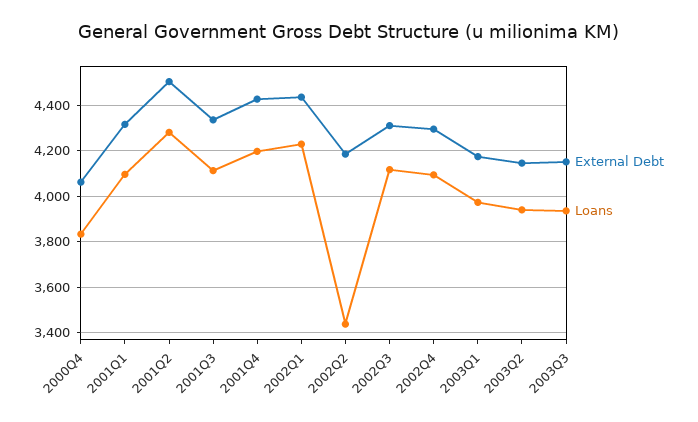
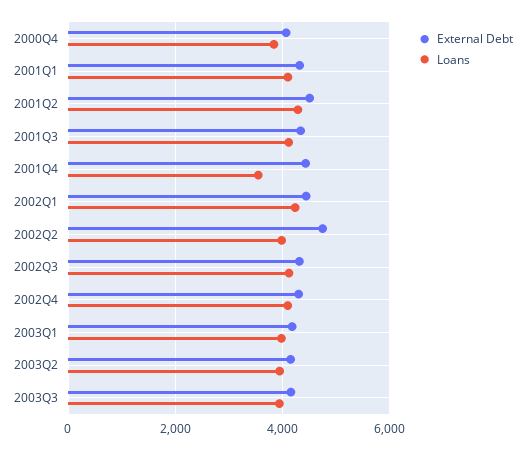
  {
    "External Debt": {
      "2000Q4": 4050,
      "2001Q1": 4300,
      "2001Q2": 4500,
      "2001Q3": 4350,
      "2001Q4": 4450,
      "2002Q1": 4450,
-     "2002Q2": 4200,
+     "2002Q2": 4800,
      "2002Q3": 4300,
      "2002Q4": 4300,
      "2003Q1": 4150,
      "2003Q2": 4150,
      "2003Q3": 4150
    },
    "Loans": {
      "2000Q4": 3850,
      "2001Q1": 4100,
      "2001Q2": 4300,
      "2001Q3": 4100,
-     "2001Q4": 4200,
+     "2001Q4": 3600,
      "2002Q1": 4250,
-     "2002Q2": 3450,
+     "2002Q2": 4000,
      "2002Q3": 4100,
      "2002Q4": 4100,
      "2003Q1": 3950,
      "2003Q2": 3950,
      "2003Q3": 3950
    }
  }

